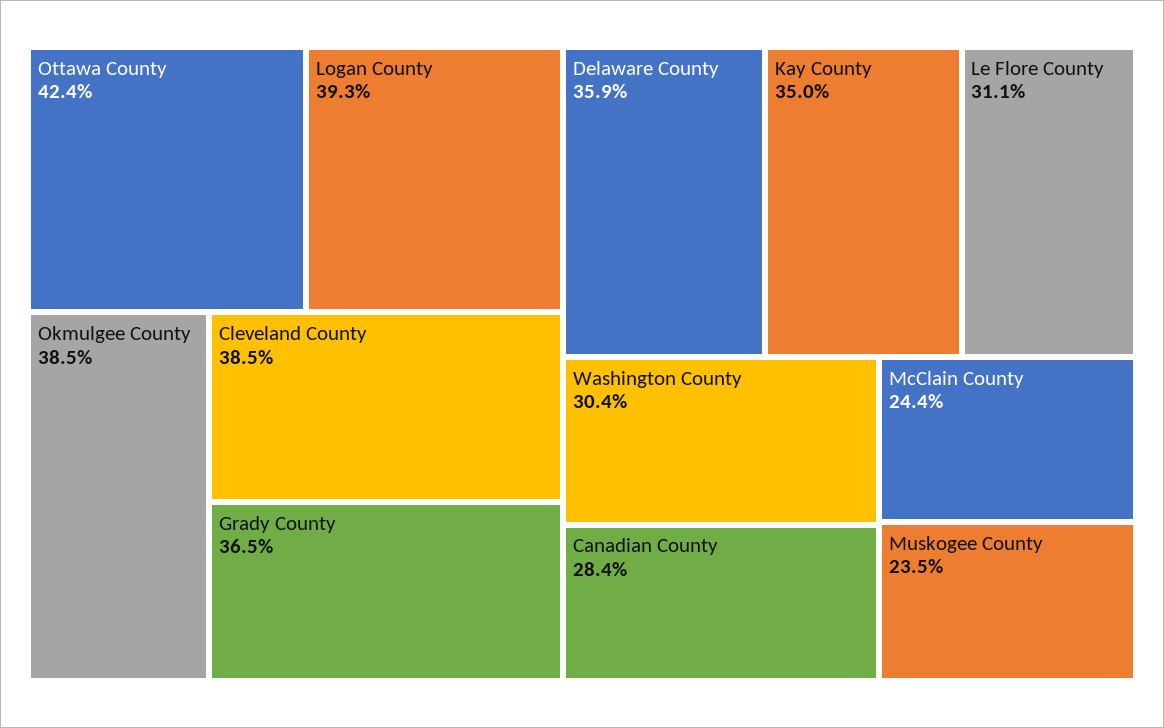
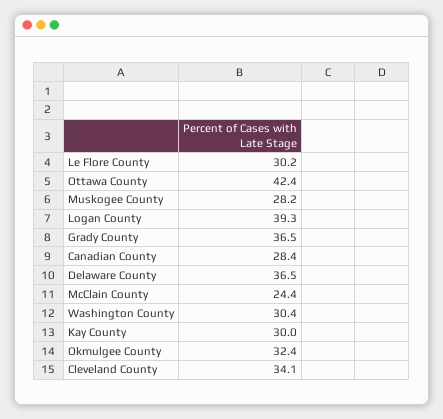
  {
    "Ottawa County": 42.4,
    "Logan County": 39.3,
-   "Okmulgee County": 38.5,
+   "Okmulgee County": 32.4,
-   "Cleveland County": 38.5,
+   "Cleveland County": 34.1,
    "Grady County": 36.5,
-   "Delaware County": 35.9,
+   "Delaware County": 36.5,
-   "Kay County": 35,
+   "Kay County": 30,
-   "Le Flore County": 31.1,
+   "Le Flore County": 30.2,
    "Washington County": 30.4,
    "Canadian County": 28.4,
    "McClain County": 24.4,
-   "Muskogee County": 23.5
+   "Muskogee County": 28.2
  }

